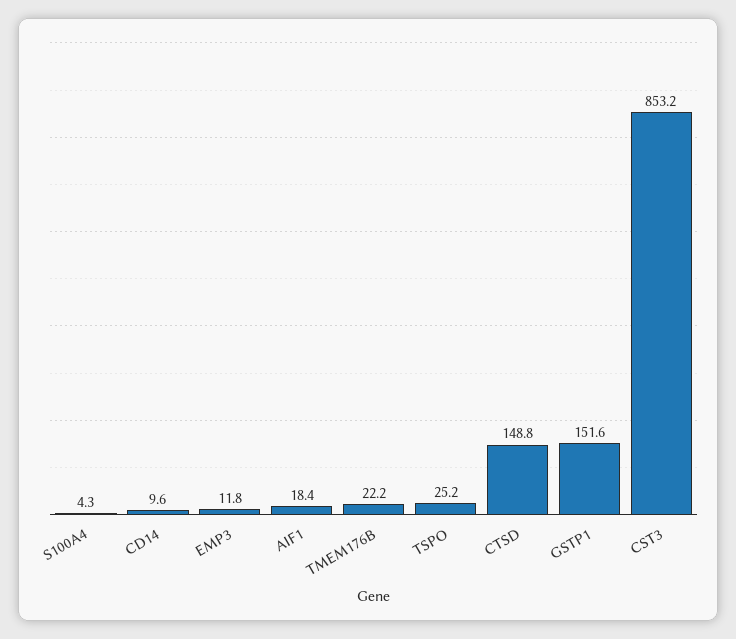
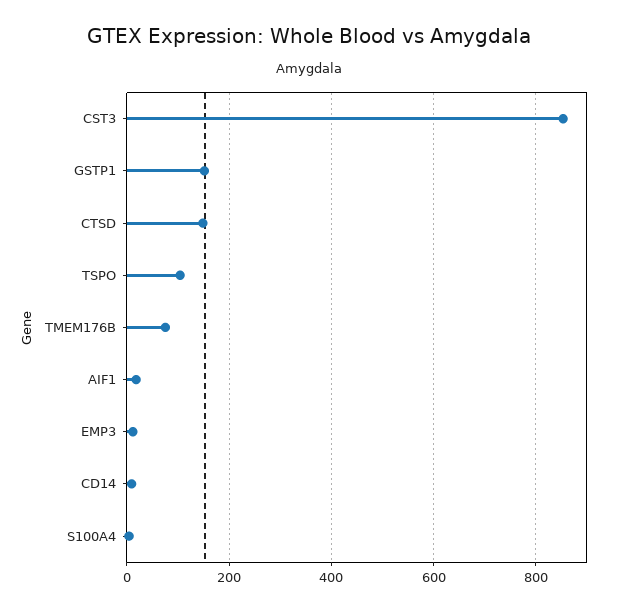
  {
    "S100A4": 4.3,
    "CD14": 9.6,
    "EMP3": 11.8,
    "AIF1": 18.4,
-   "TMEM176B": 22.2,
+   "TMEM176B": 80,
-   "TSPO": 25.2,
+   "TSPO": 100,
    "CTSD": 148.8,
    "GSTP1": 151.6,
    "CST3": 853.2
  }

